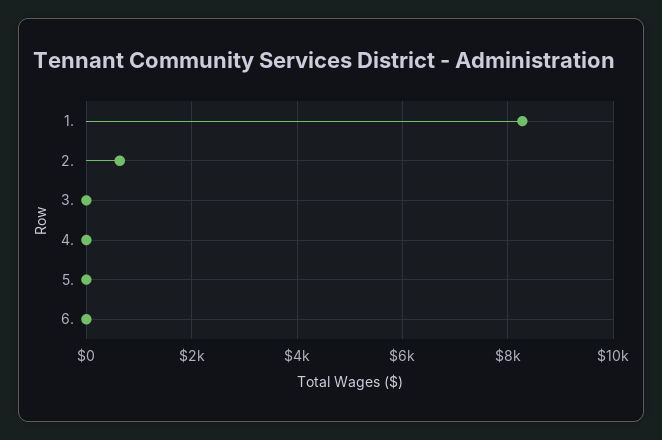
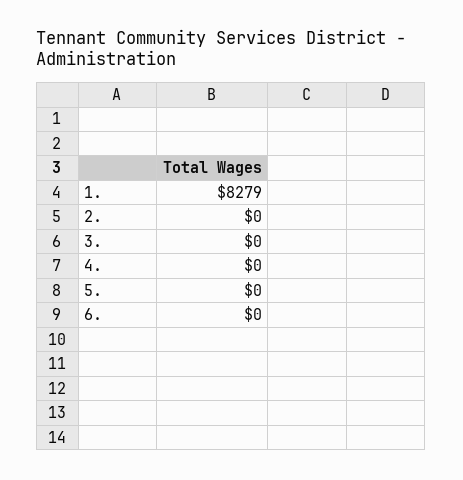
  {
    "1.": 8279,
-   "2.": 600,
+   "2.": 0,
    "3.": 0,
    "4.": 0,
    "5.": 0,
    "6.": 0
  }

